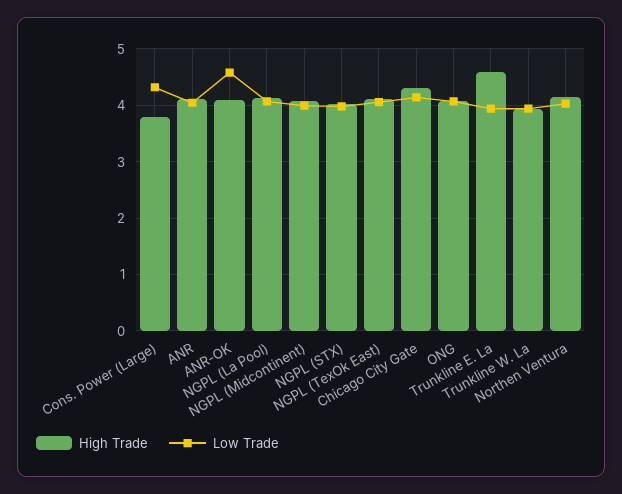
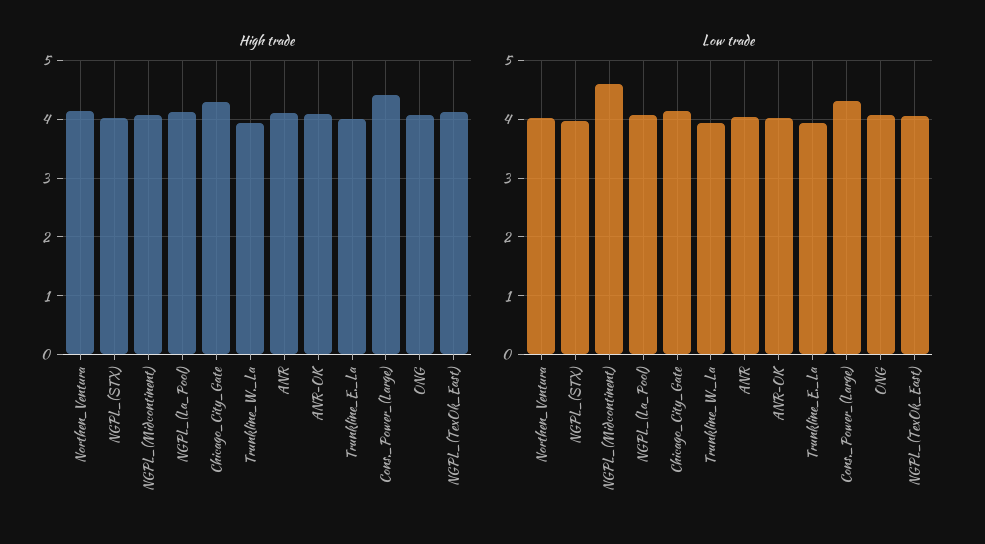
  {
    "High Trade": {
-     "Cons. Power (Large)": 3.8,
+     "Cons. Power (Large)": 4.4,
      "ANR": 4.2,
      "ANR-OK": 4,
      "NGPL (La Pool)": 4.2,
      "NGPL (Midcontinent)": 4,
      "NGPL (STX)": 4,
      "NGPL (TexOk East)": 4.2,
      "Chicago City Gate": 4.2,
      "ONG": 4,
-     "Trunkline E. La": 4.6,
+     "Trunkline E. La": 4,
      "Trunkline W. La": 4,
      "Northen Ventura": 4.2
    },
    "Low Trade": {
      "Cons. Power (Large)": 4.4,
      "ANR": 4,
-     "ANR-OK": 4.6,
+     "ANR-OK": 4,
      "NGPL (La Pool)": 4,
-     "NGPL (Midcontinent)": 4,
+     "NGPL (Midcontinent)": 4.6,
      "NGPL (STX)": 4,
      "NGPL (TexOk East)": 4,
      "Chicago City Gate": 4.2,
      "ONG": 4,
      "Trunkline E. La": 4,
      "Trunkline W. La": 4,
      "Northen Ventura": 4
    }
  }

